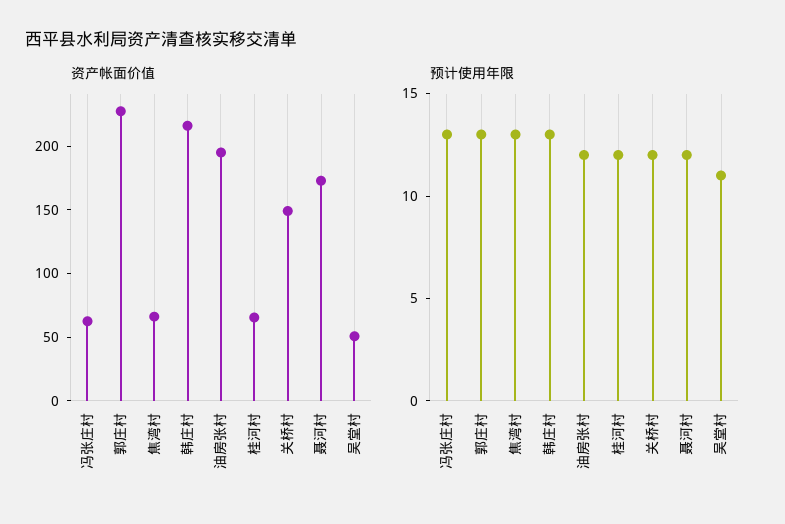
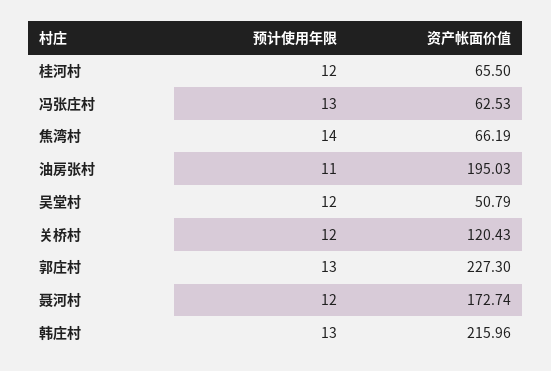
  {
    "资产帐面价值": {
      "冯张庄村": 62.53,
      "郭庄村": 227.3,
      "焦湾村": 66.19,
      "韩庄村": 215.96,
      "油房张村": 195.03,
      "桂河村": 65.5,
-     "关桥村": 150,
+     "关桥村": 120.43,
      "聂河村": 172.74,
      "吴堂村": 50.79
    },
    "预计使用年限": {
      "冯张庄村": 13,
      "郭庄村": 13,
-     "焦湾村": 13,
+     "焦湾村": 14,
      "韩庄村": 13,
-     "油房张村": 12,
+     "油房张村": 11,
      "桂河村": 12,
      "关桥村": 12,
      "聂河村": 12,
-     "吴堂村": 11
+     "吴堂村": 12
    }
  }

